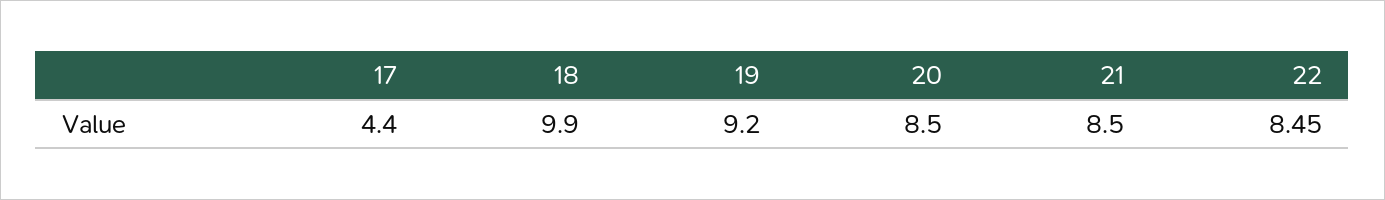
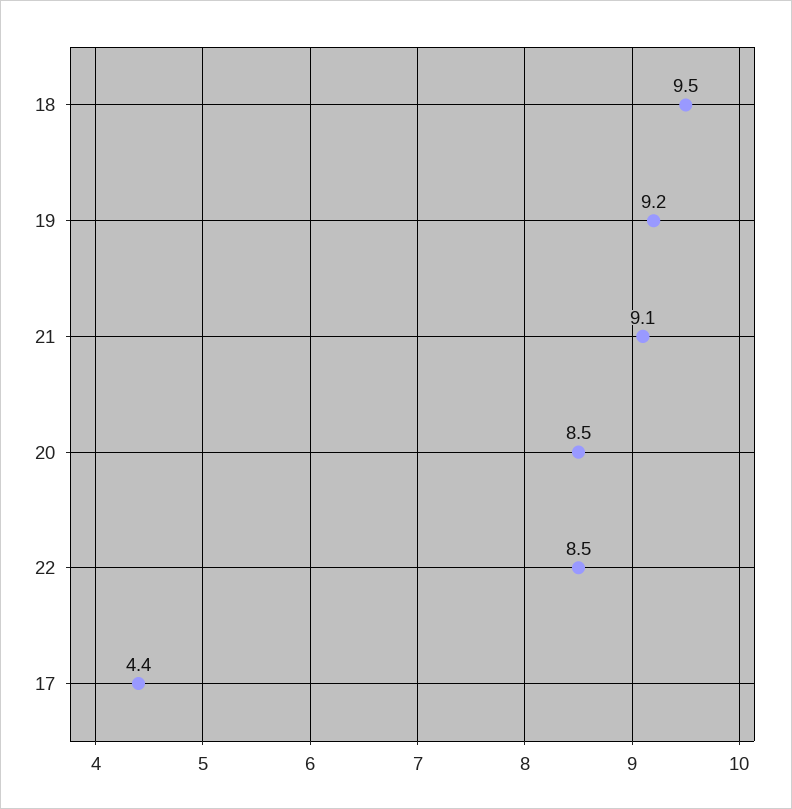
  {
    "17": 4.4,
-   "18": 9.9,
+   "18": 9.5,
    "19": 9.2,
    "20": 8.5,
-   "21": 8.5,
+   "21": 9.1,
    "22": 8.45
  }

